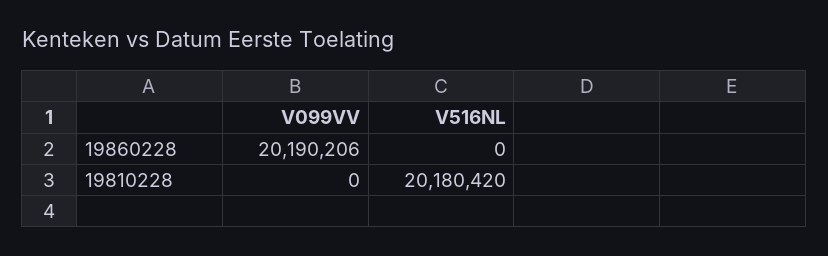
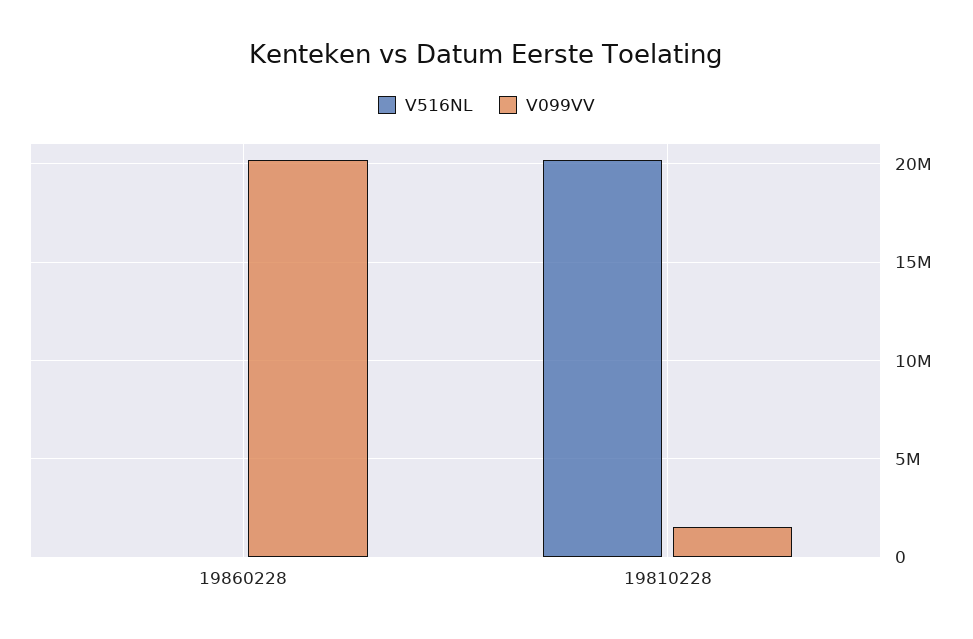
  {
    "V099VV": {
      "19860228": 20190206,
-     "19810228": 0
+     "19810228": 1500000
    },
    "V516NL": {
      "19860228": 0,
      "19810228": 20180420
    }
  }

